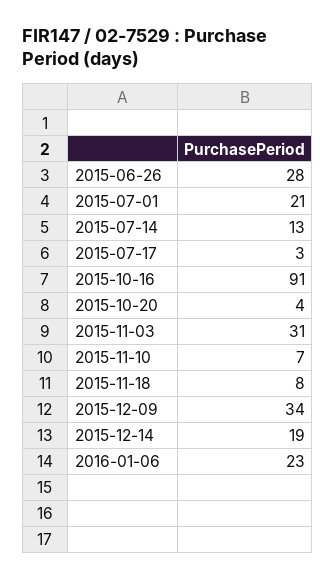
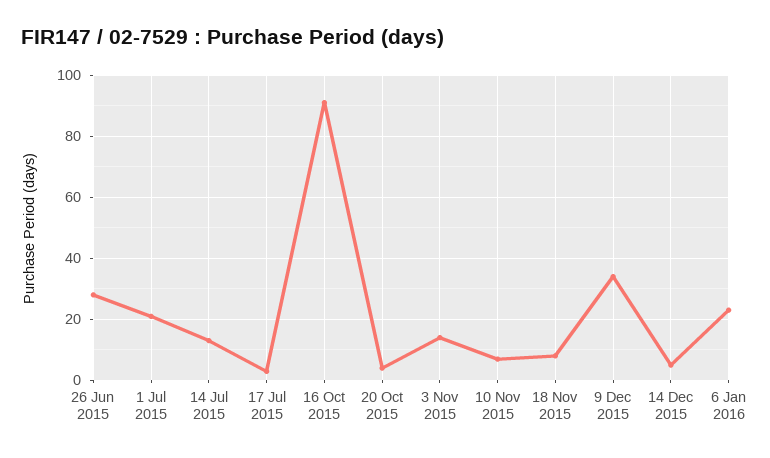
  {
    "2015-06-26": 28,
    "2015-07-01": 21,
    "2015-07-14": 13,
    "2015-07-17": 3,
    "2015-10-16": 91,
    "2015-10-20": 4,
-   "2015-11-03": 31,
+   "2015-11-03": 15,
    "2015-11-10": 7,
    "2015-11-18": 8,
    "2015-12-09": 34,
-   "2015-12-14": 19,
+   "2015-12-14": 5,
    "2016-01-06": 23
  }

